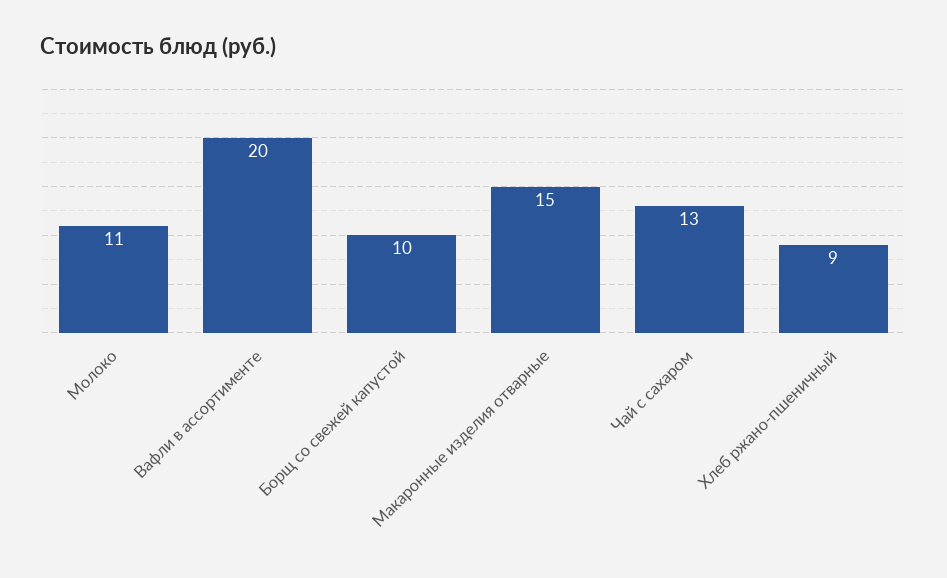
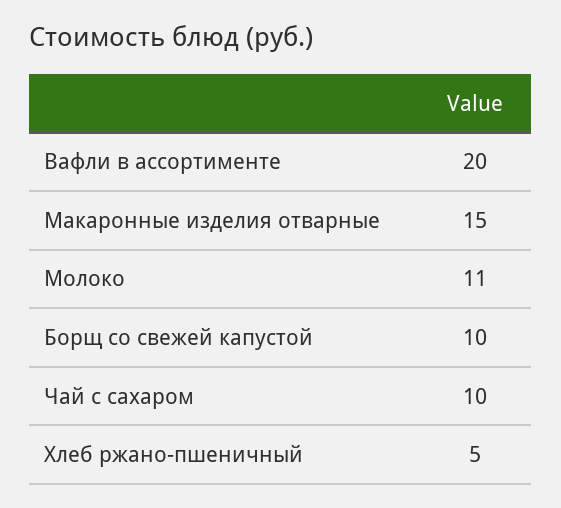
  {
    "Молоко": 11,
    "Вафли в ассортименте": 20,
    "Борщ со свежей капустой": 10,
    "Макаронные изделия отварные": 15,
-   "Чай с сахаром": 13,
+   "Чай с сахаром": 10,
-   "Хлеб ржано-пшеничный": 9
+   "Хлеб ржано-пшеничный": 5
  }

